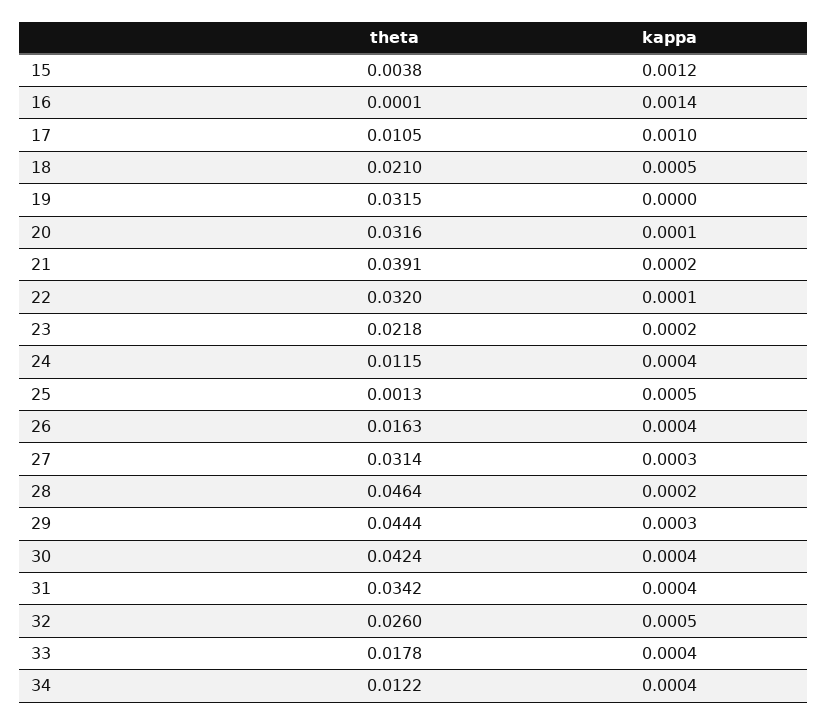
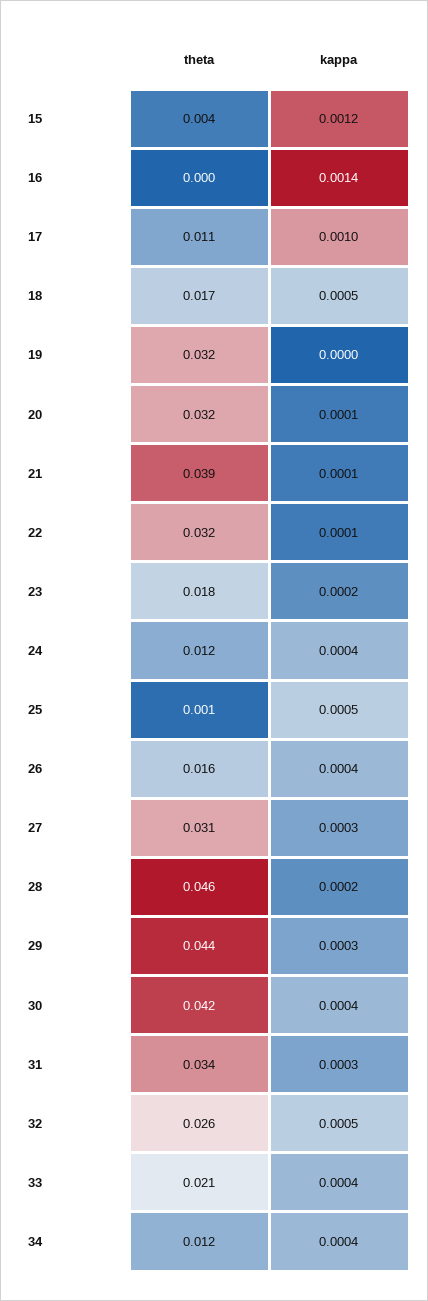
  {
    "theta": {
      "15": 0.0038,
      "16": 0.0001,
      "17": 0.0105,
-     "18": 0.021,
+     "18": 0.017,
      "19": 0.0315,
      "20": 0.0316,
      "21": 0.0391,
      "22": 0.032,
-     "23": 0.0218,
+     "23": 0.018,
      "24": 0.0115,
      "25": 0.0013,
      "26": 0.0163,
      "27": 0.0314,
      "28": 0.0464,
      "29": 0.0444,
      "30": 0.0424,
      "31": 0.0342,
      "32": 0.026,
-     "33": 0.0178,
+     "33": 0.021,
      "34": 0.0122
    },
    "kappa": {
      "15": 0.0012,
      "16": 0.0014,
      "17": 0.001,
      "18": 0.0005,
      "19": 0,
      "20": 0.0001,
-     "21": 0.0002,
+     "21": 0.0001,
      "22": 0.0001,
      "23": 0.0002,
      "24": 0.0004,
      "25": 0.0005,
      "26": 0.0004,
      "27": 0.0003,
      "28": 0.0002,
      "29": 0.0003,
      "30": 0.0004,
-     "31": 0.0004,
+     "31": 0.0003,
      "32": 0.0005,
      "33": 0.0004,
      "34": 0.0004
    }
  }

